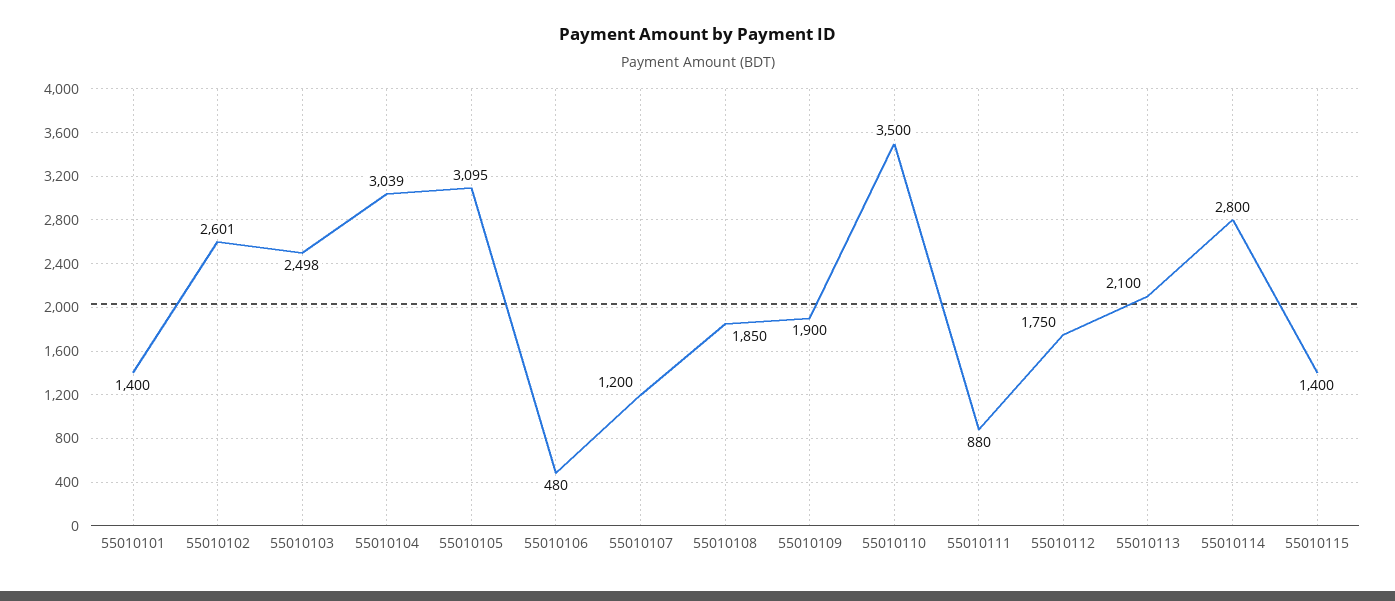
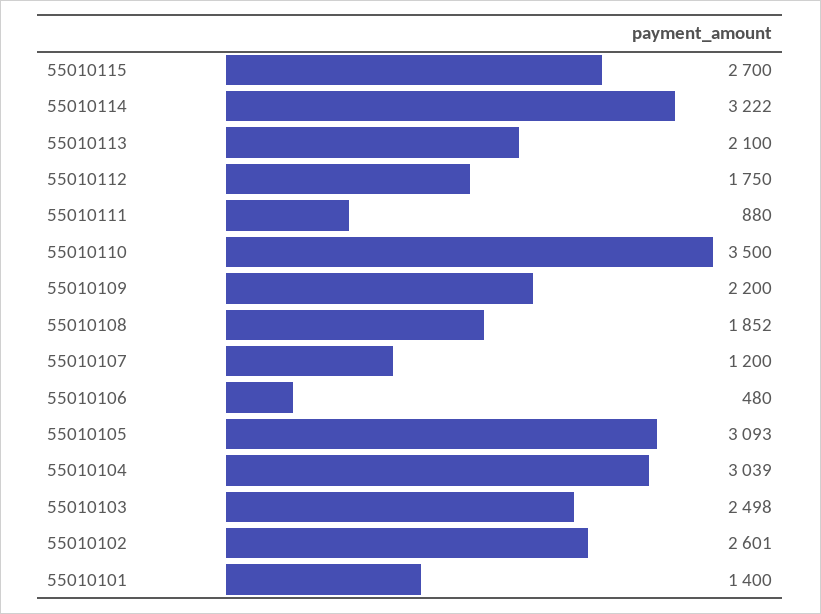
  {
    "55010101": 1400,
    "55010102": 2601,
    "55010103": 2498,
    "55010104": 3039,
-   "55010105": 3095,
+   "55010105": 3093,
    "55010106": 480,
    "55010107": 1200,
-   "55010108": 1850,
+   "55010108": 1852,
-   "55010109": 1900,
+   "55010109": 2200,
    "55010110": 3500,
    "55010111": 880,
    "55010112": 1750,
    "55010113": 2100,
-   "55010114": 2800,
+   "55010114": 3222,
-   "55010115": 1400
+   "55010115": 2700
  }

